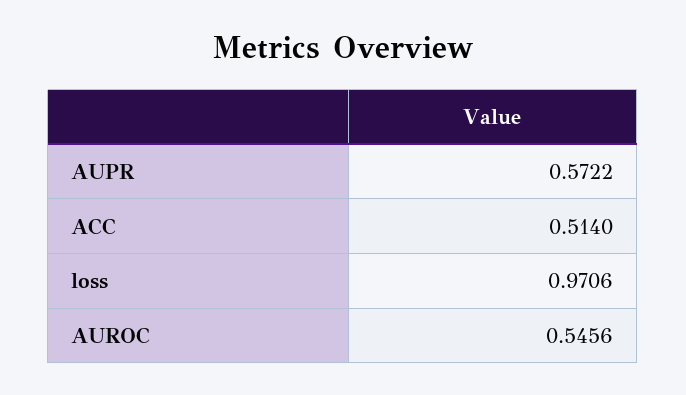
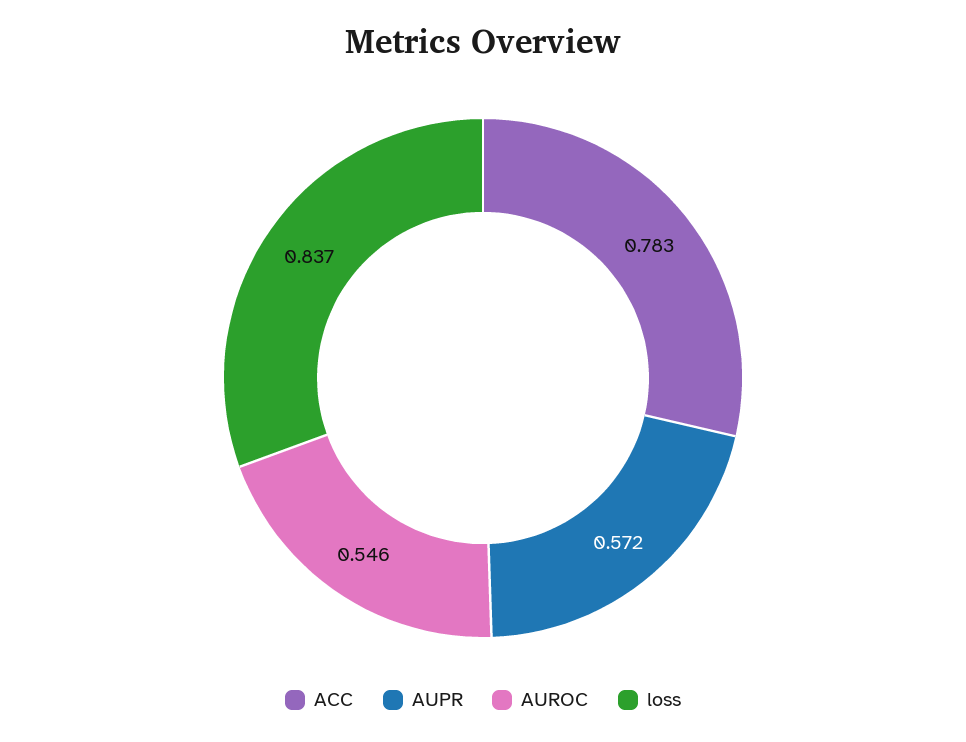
  {
    "AUPR": 0.5722,
-   "ACC": 0.514,
+   "ACC": 0.783,
-   "loss": 0.9706,
+   "loss": 0.837,
    "AUROC": 0.5456
  }

